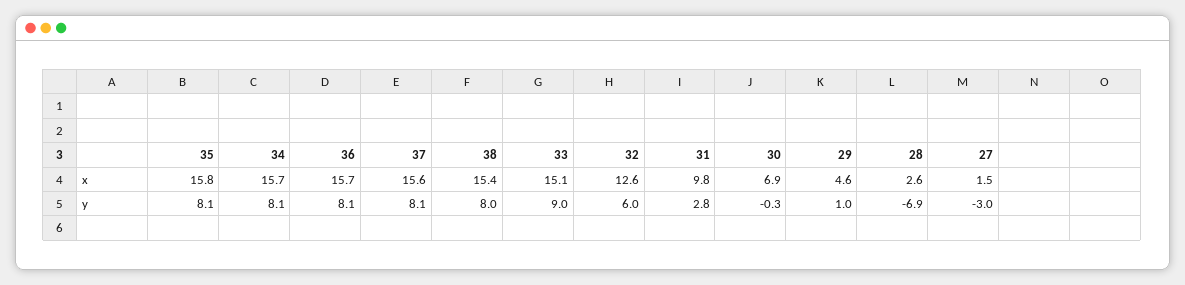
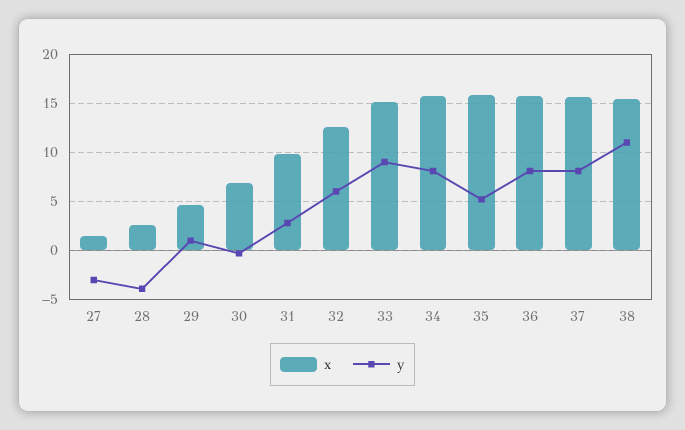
  {
    "x": {
      "35": 15.8,
      "34": 15.7,
      "36": 15.7,
      "37": 15.6,
      "38": 15.4,
      "33": 15.1,
      "32": 12.6,
      "31": 9.8,
      "30": 6.9,
      "29": 4.6,
      "28": 2.6,
      "27": 1.5
    },
    "y": {
-     "35": 8.1,
+     "35": 5,
      "34": 8.1,
      "36": 8.1,
      "37": 8.1,
-     "38": 8,
+     "38": 11,
      "33": 9,
      "32": 6,
      "31": 2.8,
      "30": -0.3,
      "29": 1,
-     "28": -6.9,
+     "28": -4,
      "27": -3
    }
  }

